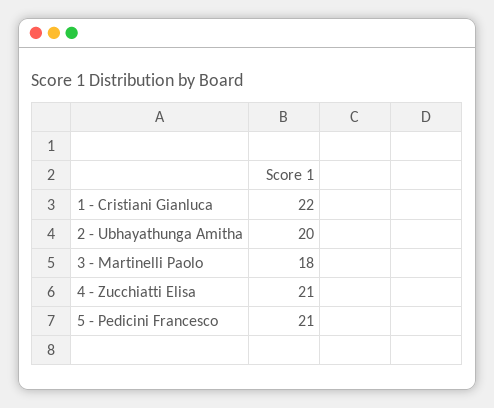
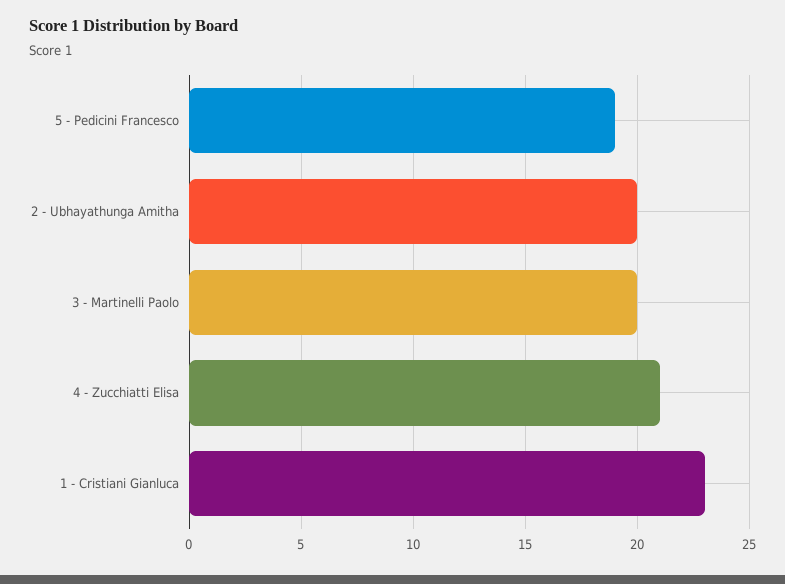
  {
-   "1 - Cristiani Gianluca": 22,
+   "1 - Cristiani Gianluca": 23,
    "2 - Ubhayathunga Amitha": 20,
-   "3 - Martinelli Paolo": 18,
+   "3 - Martinelli Paolo": 20,
    "4 - Zucchiatti Elisa": 21,
-   "5 - Pedicini Francesco": 21
+   "5 - Pedicini Francesco": 19
  }

